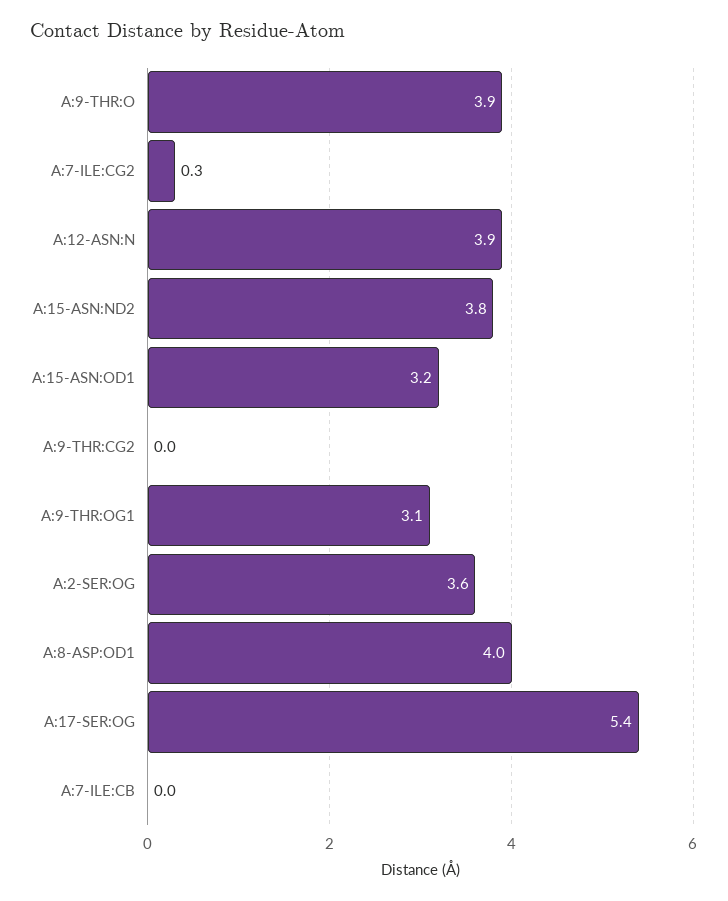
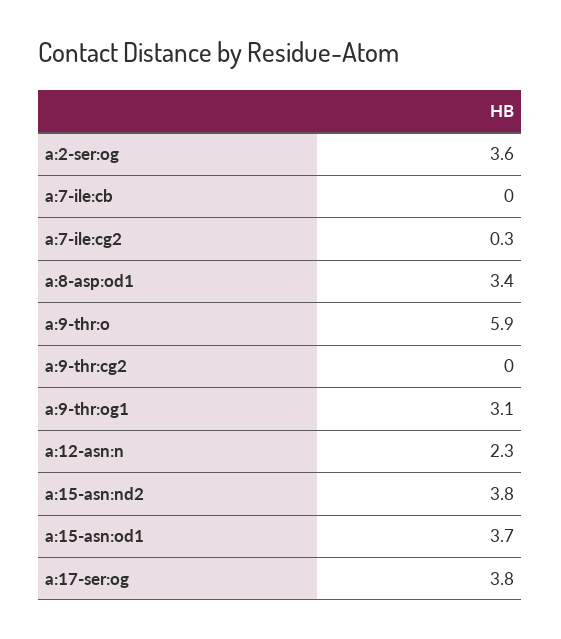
  {
-   "A:9-THR:O": 3.9,
+   "A:9-THR:O": 5.9,
    "A:7-ILE:CG2": 0.3,
-   "A:12-ASN:N": 3.9,
+   "A:12-ASN:N": 2.3,
    "A:15-ASN:ND2": 3.8,
-   "A:15-ASN:OD1": 3.2,
+   "A:15-ASN:OD1": 3.7,
    "A:9-THR:CG2": 0,
    "A:9-THR:OG1": 3.1,
    "A:2-SER:OG": 3.6,
-   "A:8-ASP:OD1": 4,
+   "A:8-ASP:OD1": 3.4,
-   "A:17-SER:OG": 5.4,
+   "A:17-SER:OG": 3.8,
    "A:7-ILE:CB": 0
  }

